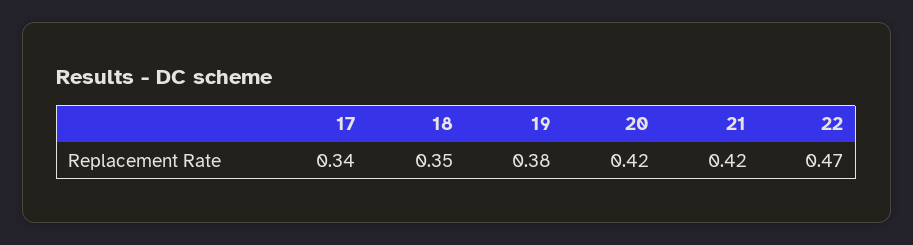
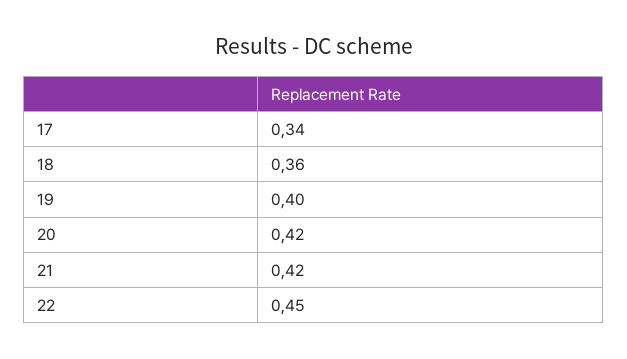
  {
    "17": 0.34,
-   "18": 0.35,
+   "18": 0.36,
-   "19": 0.38,
+   "19": 0.4,
    "20": 0.42,
    "21": 0.42,
-   "22": 0.47
+   "22": 0.45
  }

